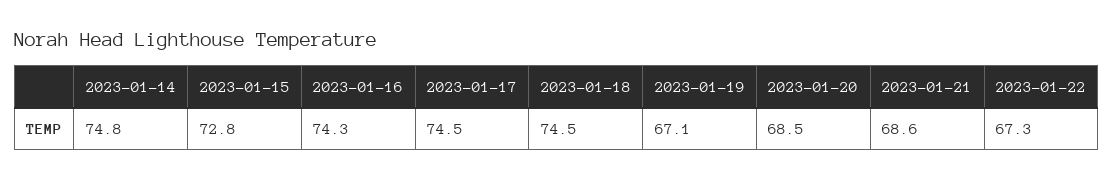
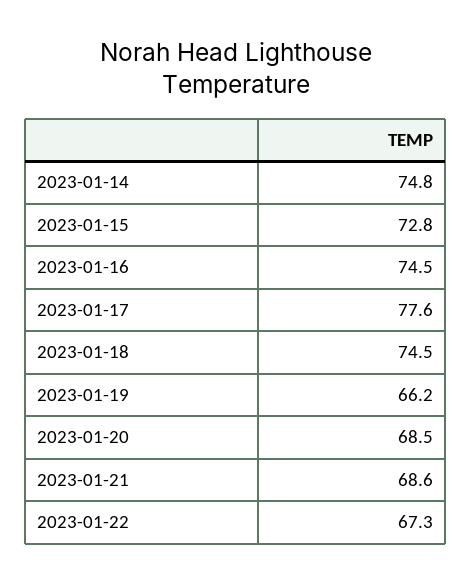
  {
    "2023-01-14": 74.8,
    "2023-01-15": 72.8,
-   "2023-01-16": 74.3,
+   "2023-01-16": 74.5,
-   "2023-01-17": 74.5,
+   "2023-01-17": 77.6,
    "2023-01-18": 74.5,
-   "2023-01-19": 67.1,
+   "2023-01-19": 66.2,
    "2023-01-20": 68.5,
    "2023-01-21": 68.6,
    "2023-01-22": 67.3
  }

